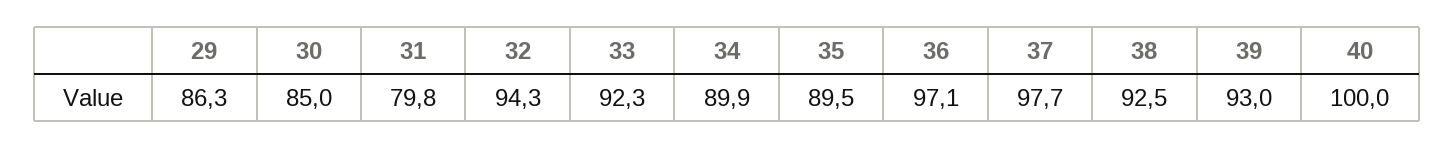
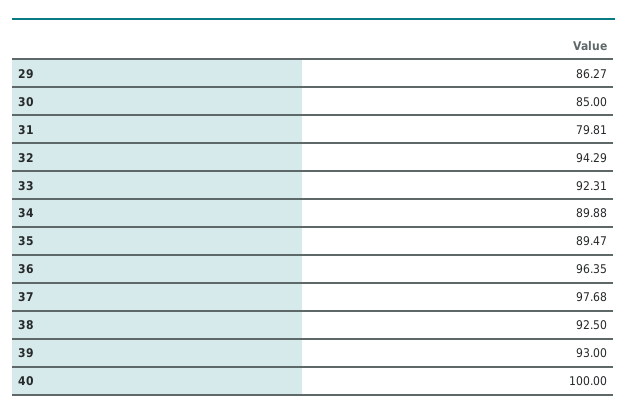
  {
    "29": 86.27,
    "30": 85,
    "31": 79.81,
    "32": 94.29,
    "33": 92.31,
    "34": 89.88,
    "35": 89.47,
-   "36": 97.1,
+   "36": 96.35,
    "37": 97.68,
    "38": 92.5,
    "39": 93,
    "40": 100
  }

